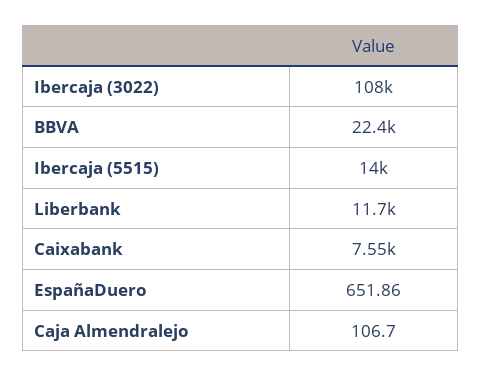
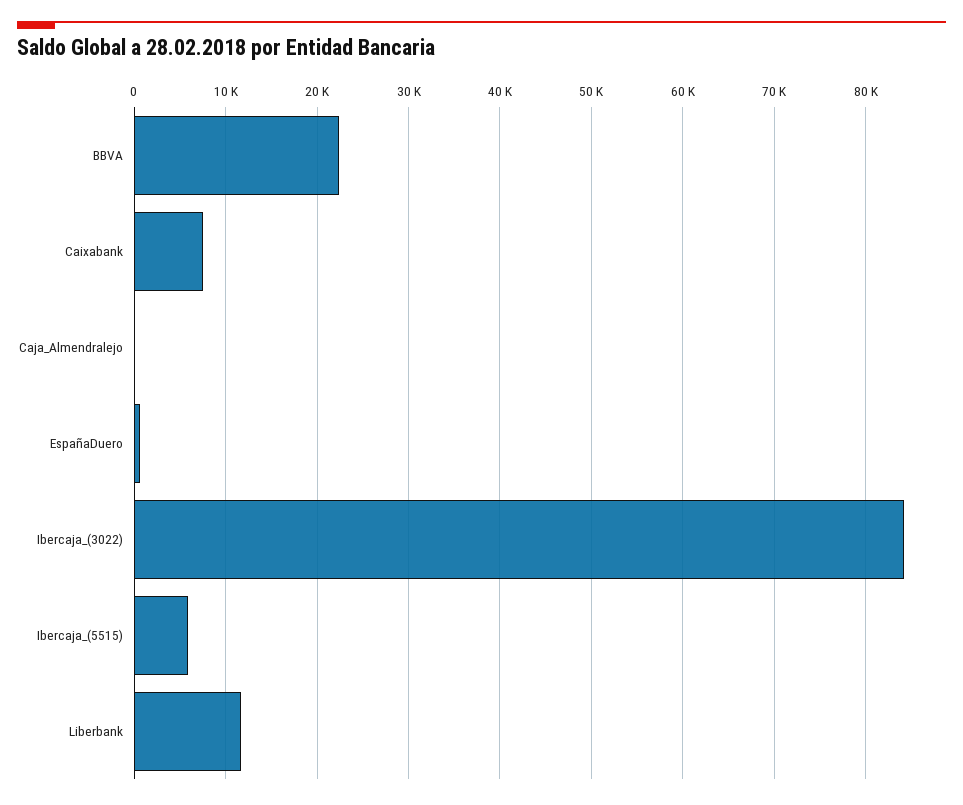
  {
-   "Ibercaja (3022)": 108000,
+   "Ibercaja (3022)": 84000,
    "BBVA": 22400,
-   "Ibercaja (5515)": 14000,
+   "Ibercaja (5515)": 6000,
    "Liberbank": 11700,
    "Caixabank": 7550,
    "EspañaDuero": 651.86,
    "Caja Almendralejo": 106.7
  }

